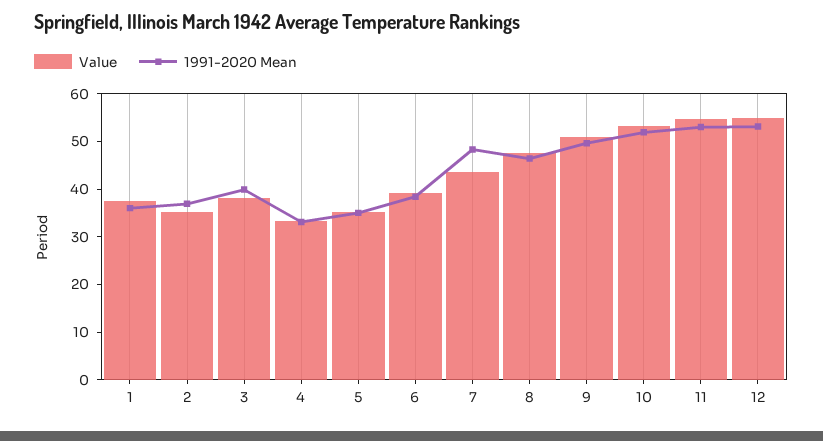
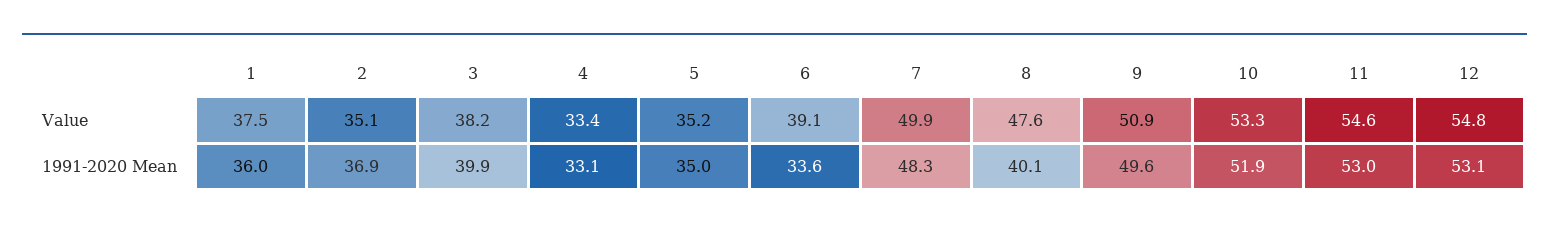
  {
    "Value": {
      "1": 37.5,
      "2": 35.1,
      "3": 38.2,
      "4": 33.4,
      "5": 35.2,
      "6": 39.1,
-     "7": 44,
+     "7": 49.9,
      "8": 47.6,
      "9": 50.9,
      "10": 53.3,
      "11": 54.6,
      "12": 54.8
    },
    "1991-2020 Mean": {
      "1": 36,
      "2": 36.9,
      "3": 39.9,
      "4": 33.1,
      "5": 35,
-     "6": 38,
+     "6": 33.6,
      "7": 48.3,
-     "8": 46,
+     "8": 40.1,
      "9": 49.6,
      "10": 51.9,
      "11": 53,
      "12": 53.1
    }
  }

